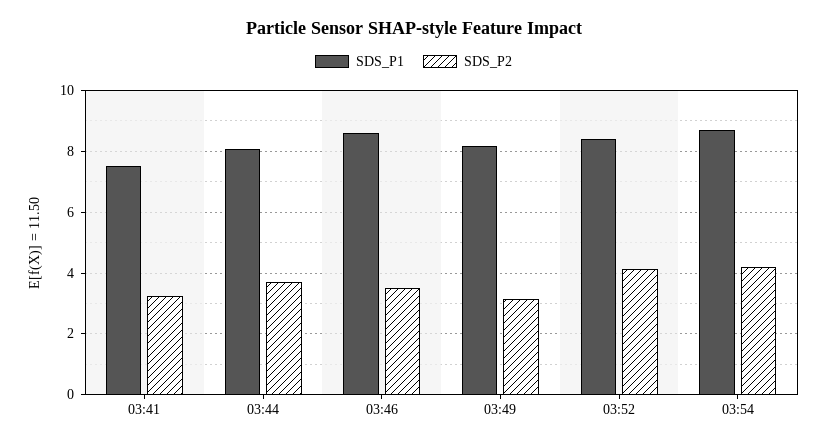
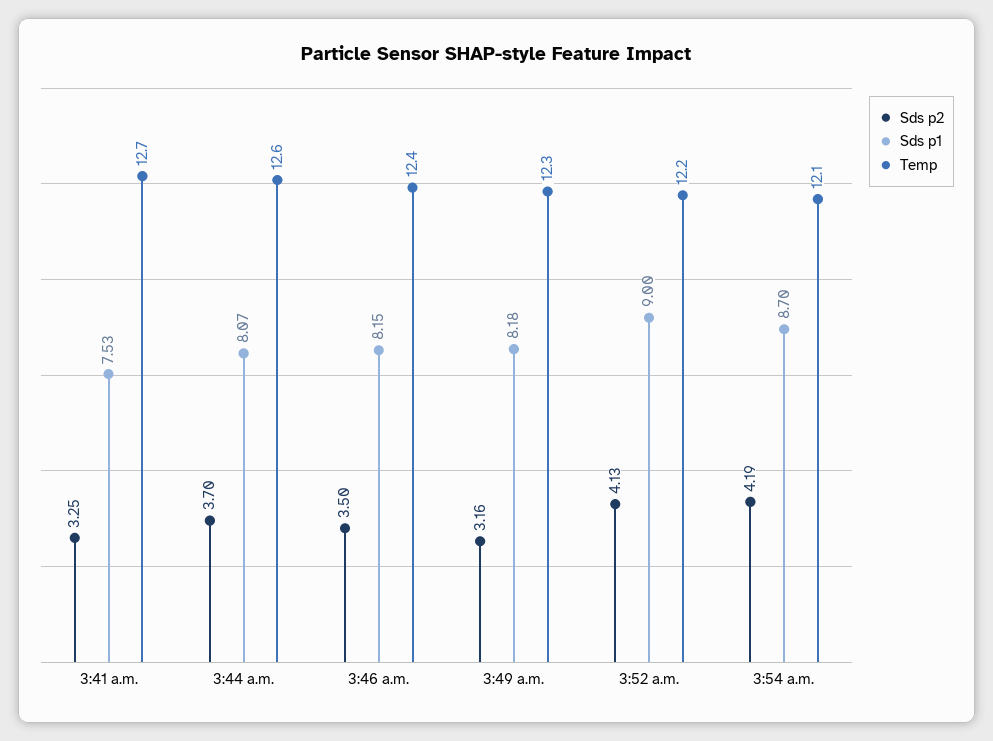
  {
    "SDS_P1": {
      "03:41": 7.53,
      "03:44": 8.07,
-     "03:46": 8.6,
+     "03:46": 8.15,
      "03:49": 8.18,
-     "03:52": 8.4,
+     "03:52": 9,
      "03:54": 8.7
    },
    "SDS_P2": {
      "03:41": 3.25,
      "03:44": 3.7,
      "03:46": 3.5,
      "03:49": 3.16,
      "03:52": 4.13,
      "03:54": 4.19
-   }
+   },
+   "Temp": {
+     "03:41": 12.7,
+     "03:44": 12.6,
+     "03:46": 12.4,
+     "03:49": 12.3,
+     "03:52": 12.2,
+     "03:54": 12.1
+   }
  }

